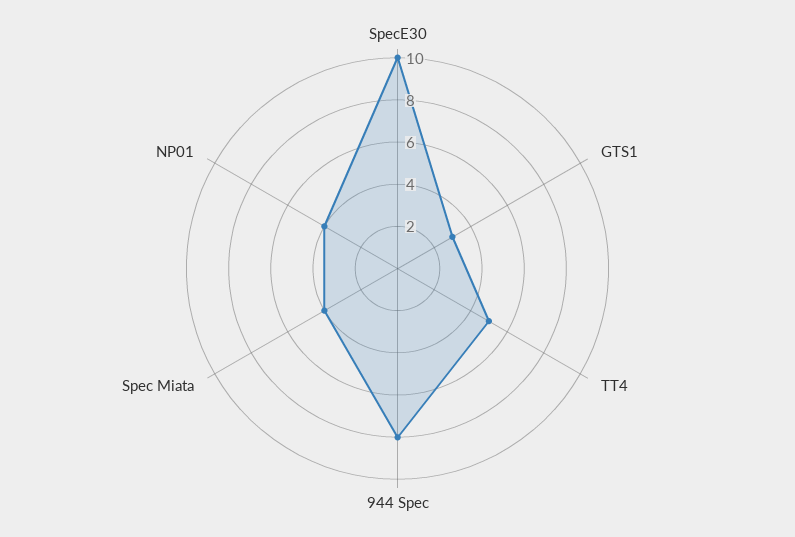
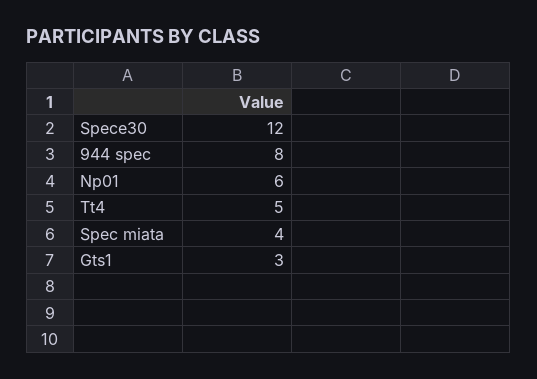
  {
-   "SpecE30": 10,
+   "SpecE30": 12,
    "GTS1": 3,
    "TT4": 5,
    "944 Spec": 8,
    "Spec Miata": 4,
-   "NP01": 4
+   "NP01": 6
  }

